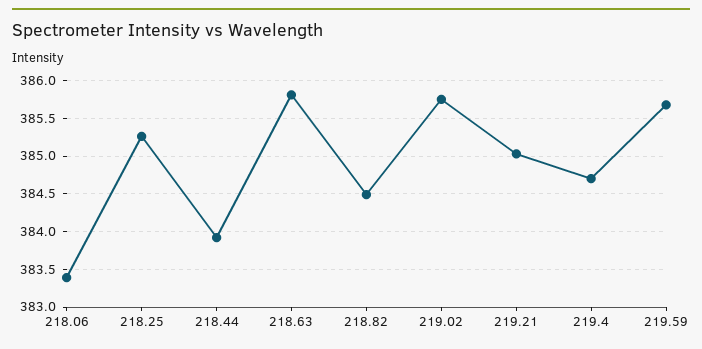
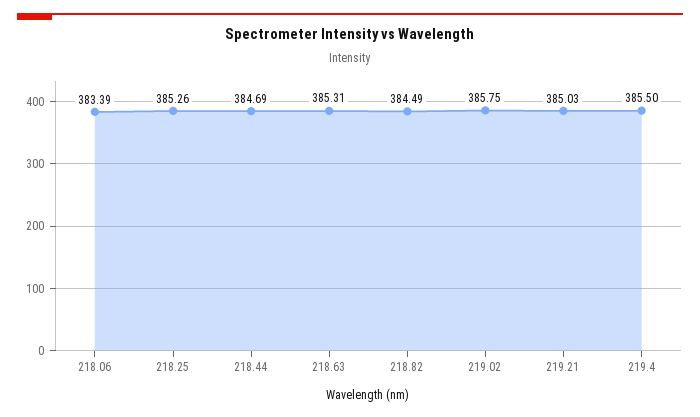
  {
    "218.06": 383.39,
    "218.25": 385.26,
-   "218.44": 383.9,
+   "218.44": 384.69,
-   "218.63": 385.8,
+   "218.63": 385.31,
    "218.82": 384.49,
    "219.02": 385.75,
    "219.21": 385.03,
-   "219.4": 384.7,
+   "219.4": 385.5
-   "219.59": 385.7
  }

